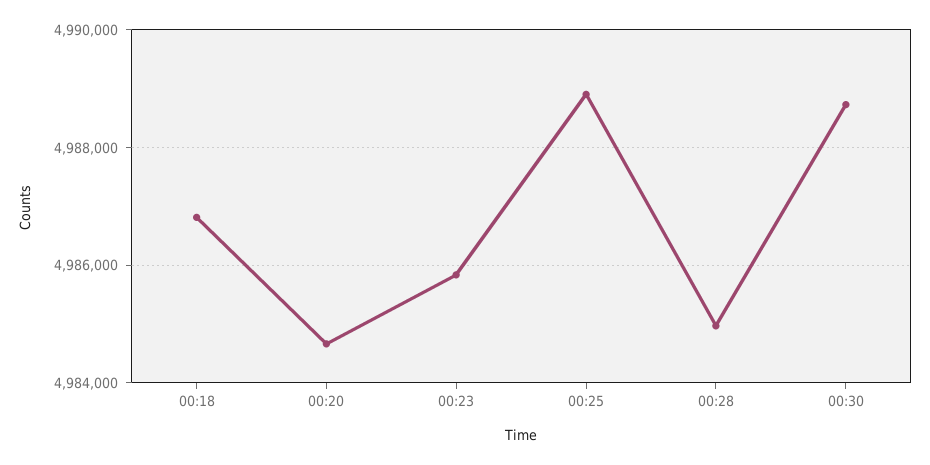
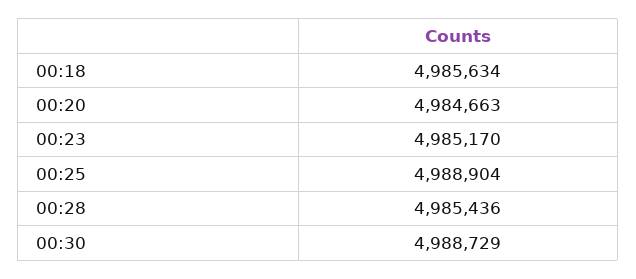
  {
-   "00:18": 4986800,
+   "00:18": 4985634,
    "00:20": 4984663,
-   "00:23": 4985800,
+   "00:23": 4985170,
    "00:25": 4988904,
-   "00:28": 4985000,
+   "00:28": 4985436,
    "00:30": 4988729
  }

